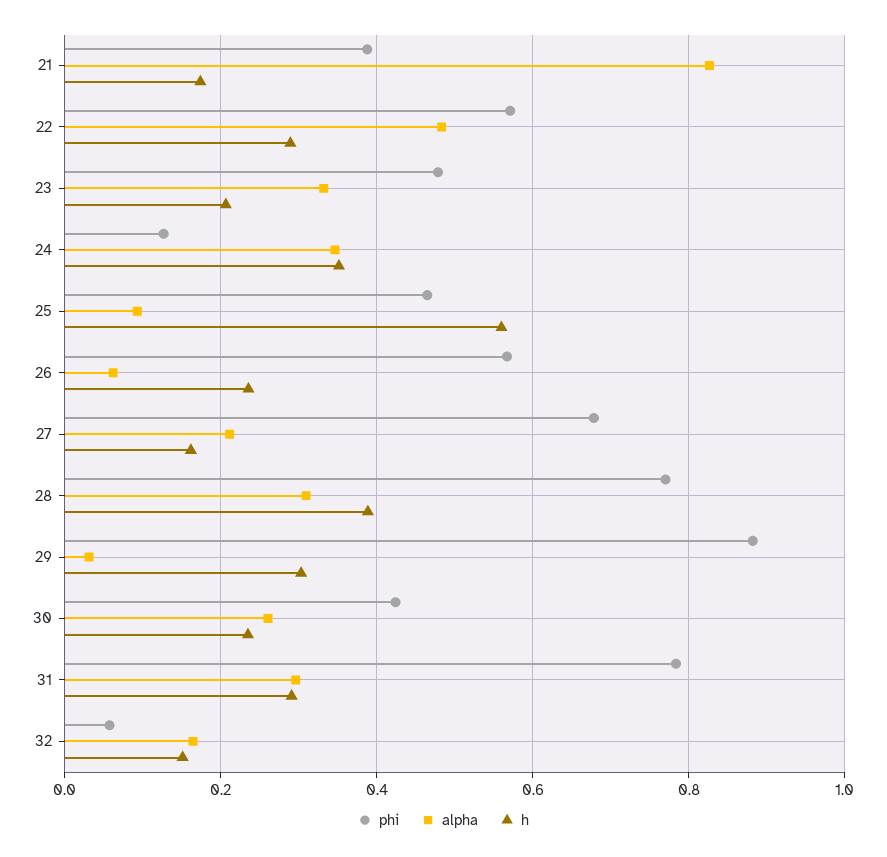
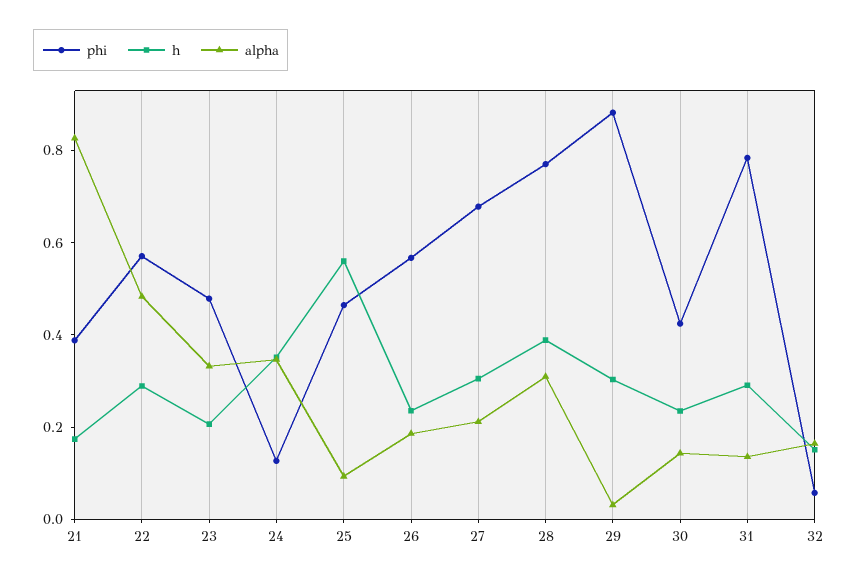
  {
    "phi": {
      "21": 0.38,
      "22": 0.58,
      "23": 0.48,
      "24": 0.12,
      "25": 0.46,
      "26": 0.56,
      "27": 0.68,
      "28": 0.78,
      "29": 0.88,
      "30": 0.42,
      "31": 0.78,
      "32": 0.06
    },
    "alpha": {
      "21": 0.82,
      "22": 0.48,
      "23": 0.34,
      "24": 0.34,
      "25": 0.1,
-     "26": 0.06,
+     "26": 0.2,
      "27": 0.22,
      "28": 0.3,
      "29": 0.04,
-     "30": 0.26,
+     "30": 0.15,
-     "31": 0.3,
+     "31": 0.15,
      "32": 0.16
    },
    "h": {
      "21": 0.18,
      "22": 0.28,
      "23": 0.2,
      "24": 0.36,
      "25": 0.56,
      "26": 0.24,
-     "27": 0.16,
+     "27": 0.3,
      "28": 0.38,
      "29": 0.3,
      "30": 0.24,
      "31": 0.3,
      "32": 0.16
    }
  }

